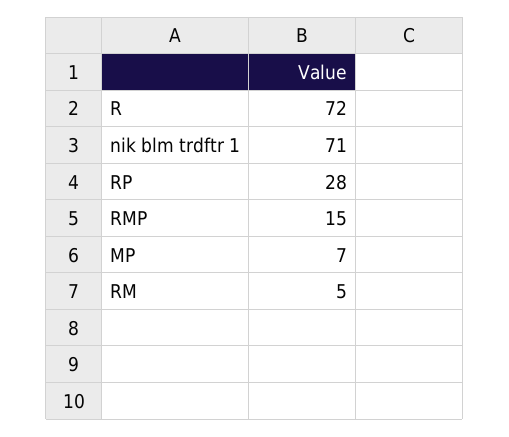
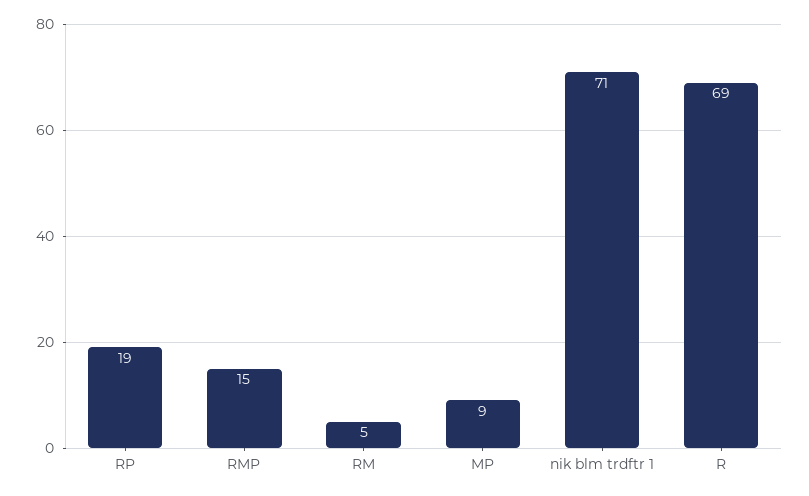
  {
-   "R": 72,
+   "R": 69,
    "nik blm trdftr 1": 71,
-   "RP": 28,
+   "RP": 19,
    "RMP": 15,
-   "MP": 7,
+   "MP": 9,
    "RM": 5
  }

